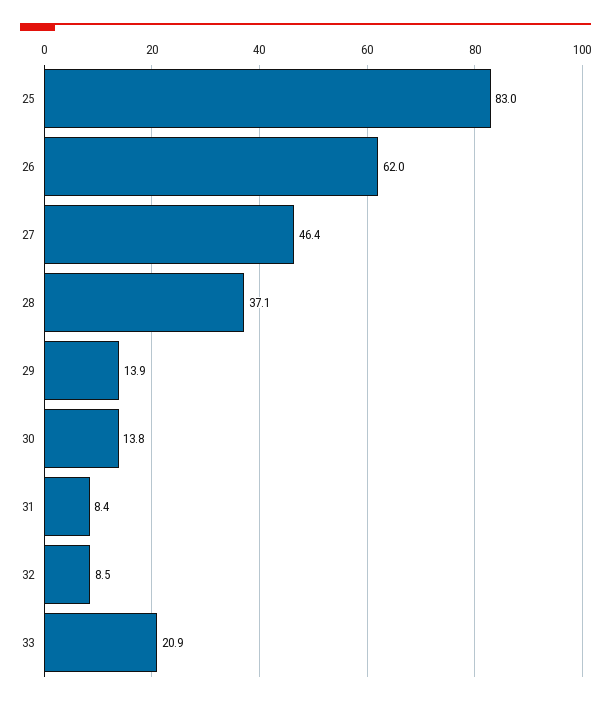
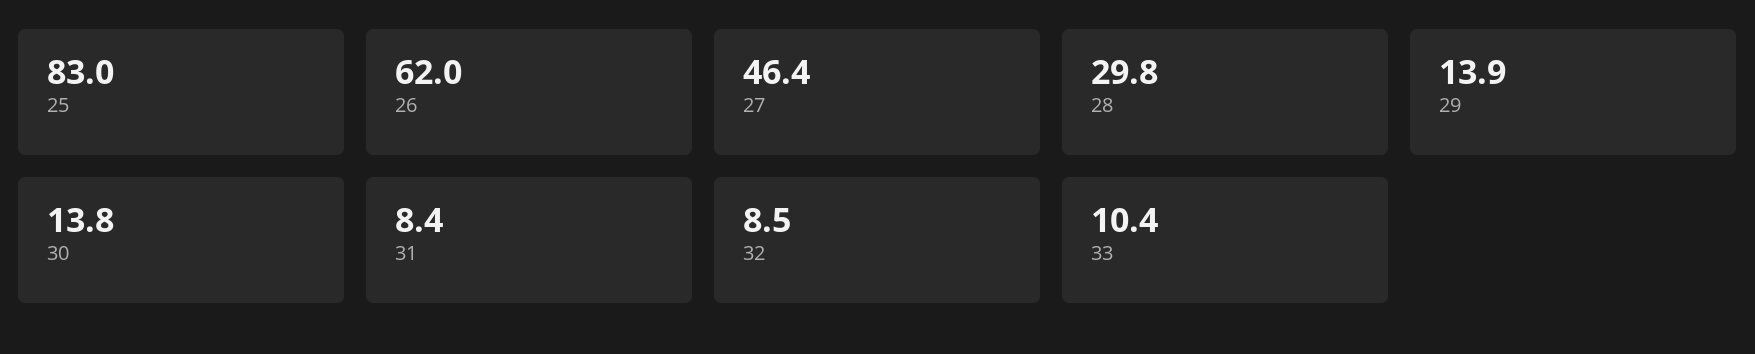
  {
    "25": 83,
    "26": 62,
    "27": 46.4,
-   "28": 37.1,
+   "28": 29.8,
    "29": 13.9,
    "30": 13.8,
    "31": 8.4,
    "32": 8.5,
-   "33": 20.9
+   "33": 10.4
  }

